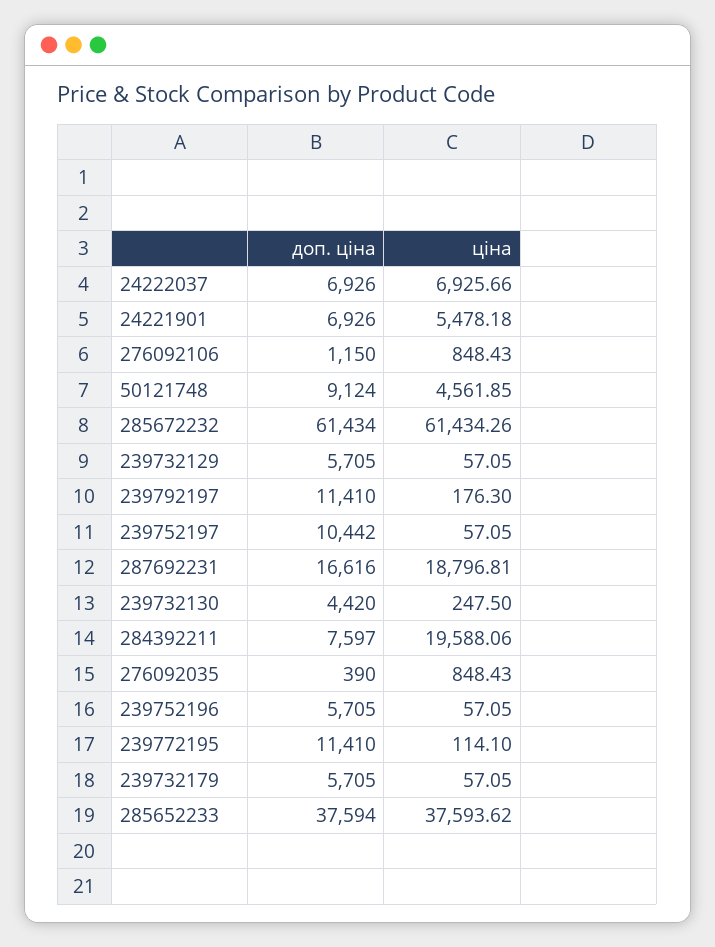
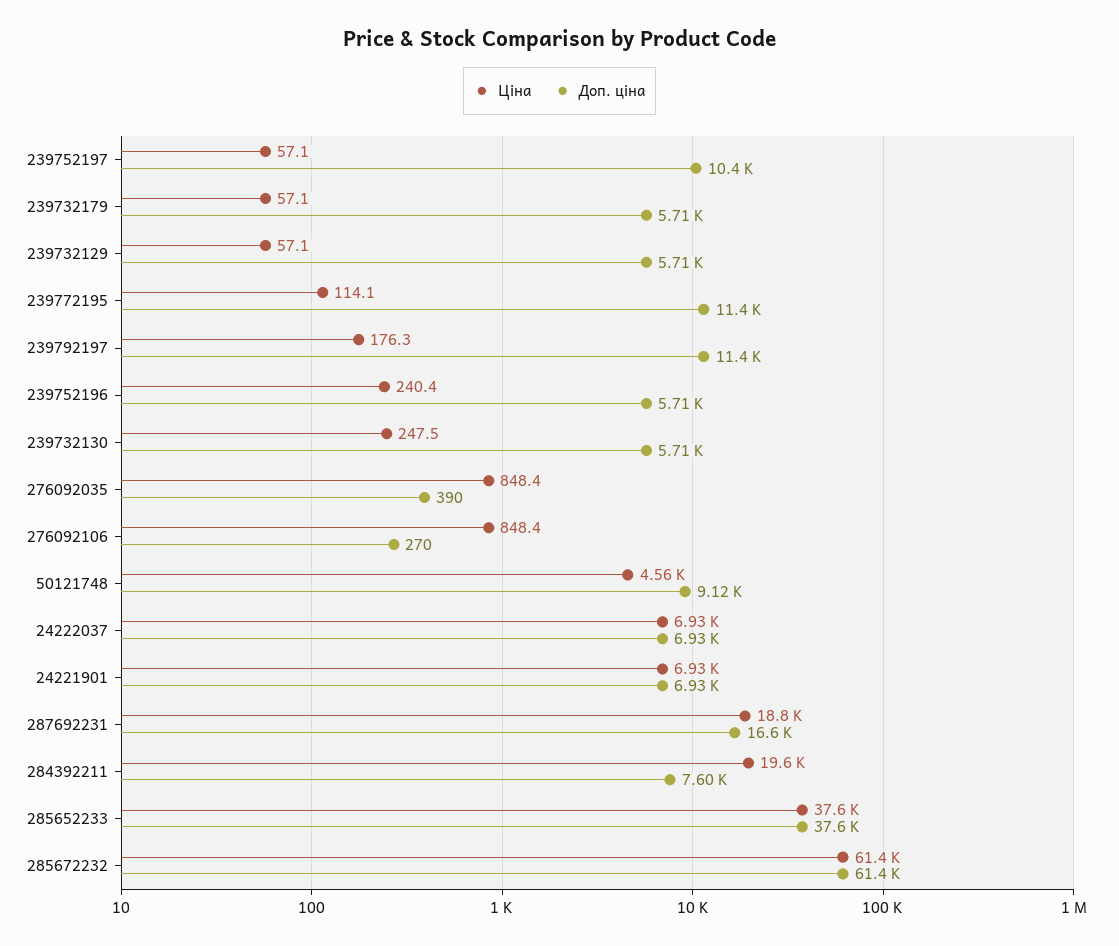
  {
    "доп. ціна": {
      "24222037": 6926,
      "24221901": 6926,
-     "276092106": 1150,
+     "276092106": 270,
      "50121748": 9124,
      "285672232": 61434,
      "239732129": 5705,
      "239792197": 11410,
      "239752197": 10442,
      "287692231": 16616,
-     "239732130": 4420,
+     "239732130": 5710,
      "284392211": 7597,
      "276092035": 390,
      "239752196": 5705,
      "239772195": 11410,
      "239732179": 5705,
      "285652233": 37594
    },
    "ціна": {
      "24222037": 6925.66,
-     "24221901": 5478.18,
+     "24221901": 6930,
      "276092106": 848.43,
      "50121748": 4561.85,
      "285672232": 61434.26,
      "239732129": 57.05,
      "239792197": 176.3,
      "239752197": 57.05,
      "287692231": 18796.81,
      "239732130": 247.5,
      "284392211": 19588.06,
      "276092035": 848.43,
-     "239752196": 57.05,
+     "239752196": 240.4,
      "239772195": 114.1,
      "239732179": 57.05,
      "285652233": 37593.62
    }
  }

